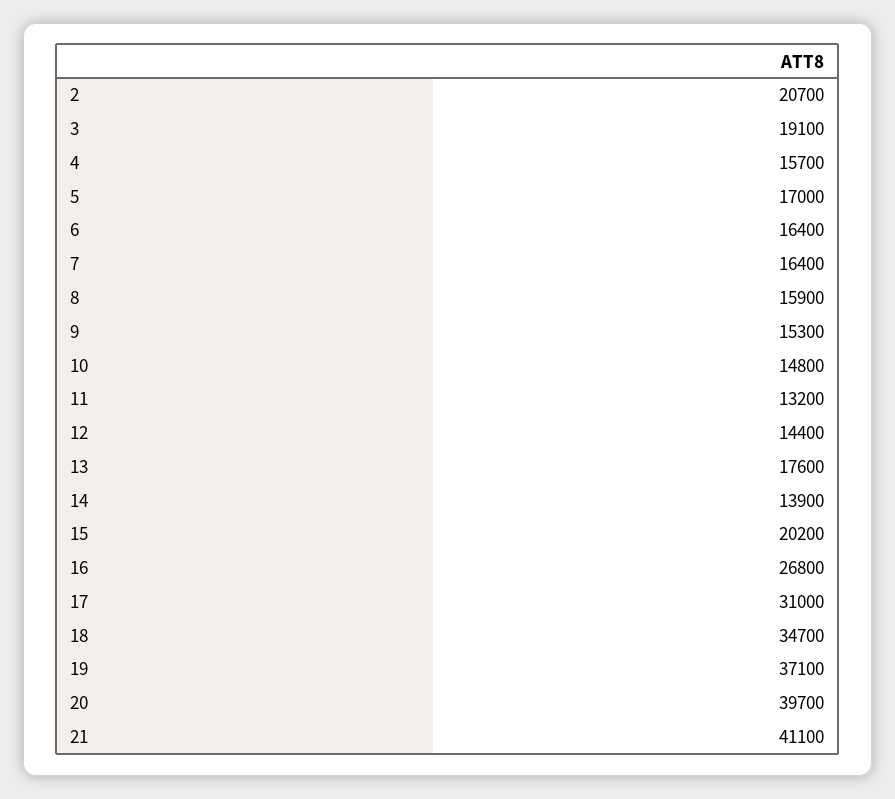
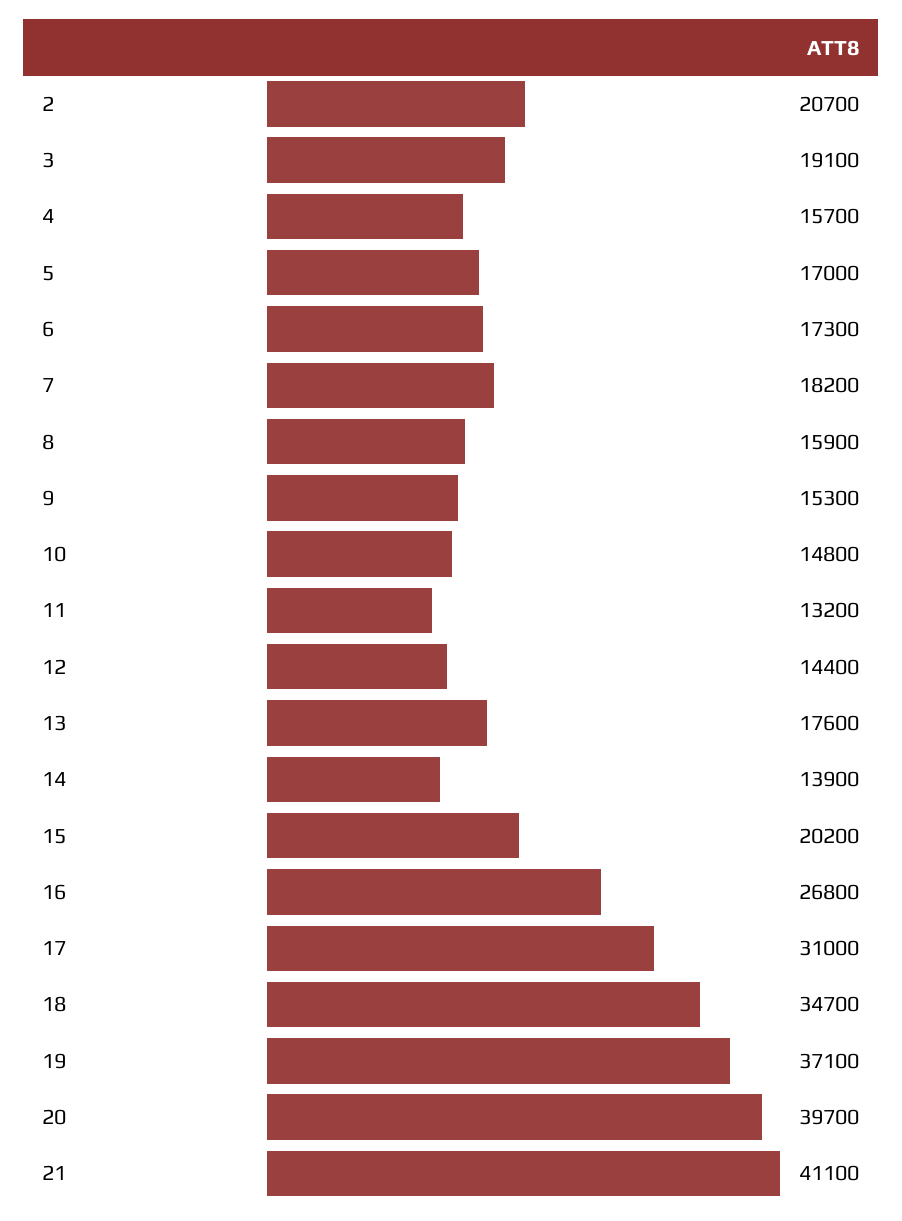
  {
    "2": 20700,
    "3": 19100,
    "4": 15700,
    "5": 17000,
-   "6": 16400,
+   "6": 17300,
-   "7": 16400,
+   "7": 18200,
    "8": 15900,
    "9": 15300,
    "10": 14800,
    "11": 13200,
    "12": 14400,
    "13": 17600,
    "14": 13900,
    "15": 20200,
    "16": 26800,
    "17": 31000,
    "18": 34700,
    "19": 37100,
    "20": 39700,
    "21": 41100
  }

